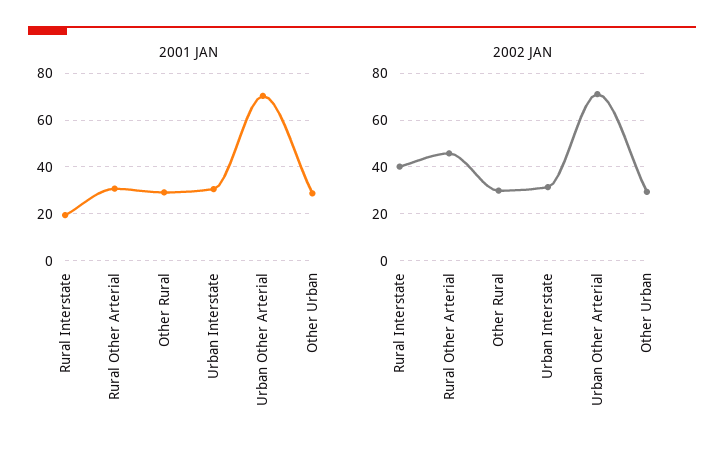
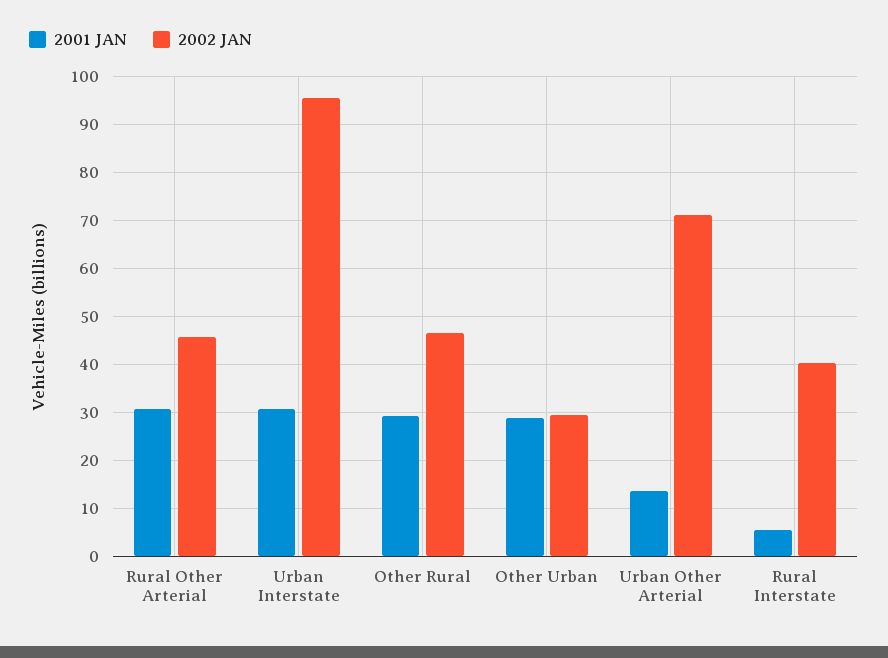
  {
    "2001 JAN": {
-     "Rural Interstate": 20,
+     "Rural Interstate": 6,
      "Rural Other Arterial": 30,
      "Other Rural": 30,
      "Urban Interstate": 30,
-     "Urban Other Arterial": 70,
+     "Urban Other Arterial": 14,
      "Other Urban": 28
    },
    "2002 JAN": {
      "Rural Interstate": 40,
      "Rural Other Arterial": 46,
-     "Other Rural": 30,
+     "Other Rural": 46,
-     "Urban Interstate": 30,
+     "Urban Interstate": 96,
      "Urban Other Arterial": 72,
      "Other Urban": 30
    }
  }

